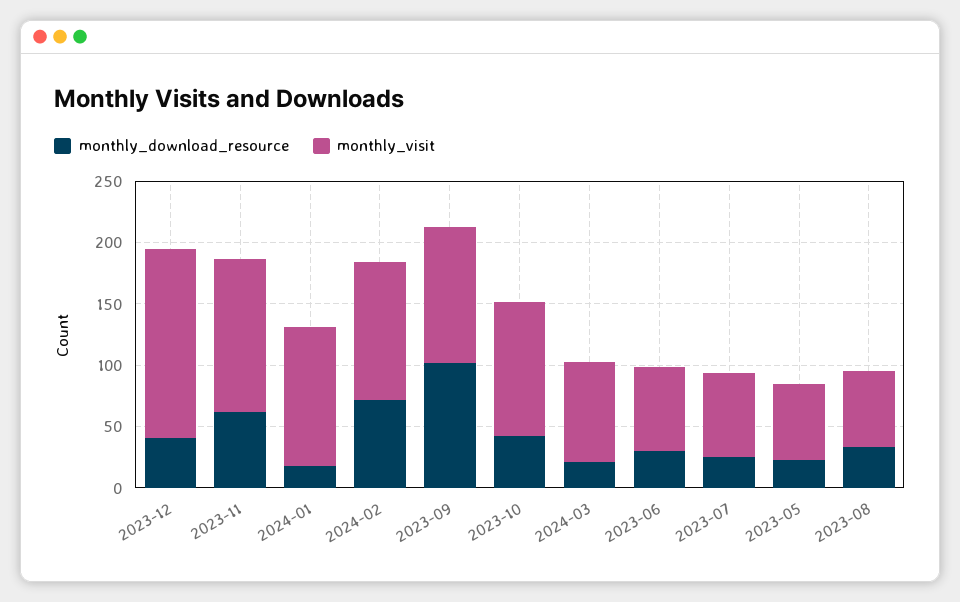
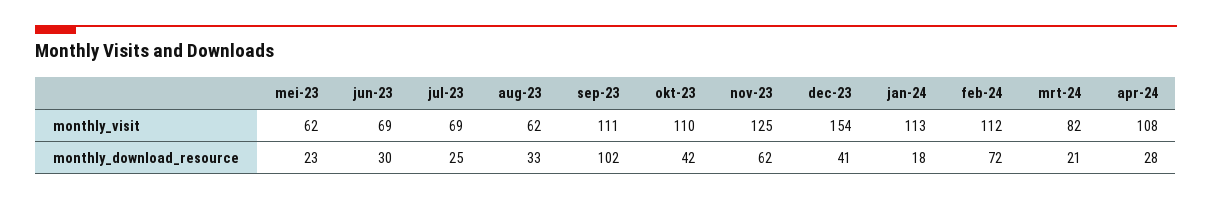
  {
    "monthly_download_resource": {
      "2023-12": 41,
      "2023-11": 62,
      "2024-01": 18,
      "2024-02": 72,
      "2023-09": 102,
      "2023-10": 42,
      "2024-03": 21,
      "2023-06": 30,
      "2023-07": 25,
      "2023-05": 23,
-     "2023-08": 33
+     "2023-08": 33,
+     "apr-24": 28
    },
    "monthly_visit": {
      "2023-12": 154,
      "2023-11": 125,
      "2024-01": 113,
      "2024-02": 112,
      "2023-09": 111,
      "2023-10": 110,
      "2024-03": 82,
      "2023-06": 69,
      "2023-07": 69,
      "2023-05": 62,
-     "2023-08": 62
+     "2023-08": 62,
+     "apr-24": 108
    }
  }

